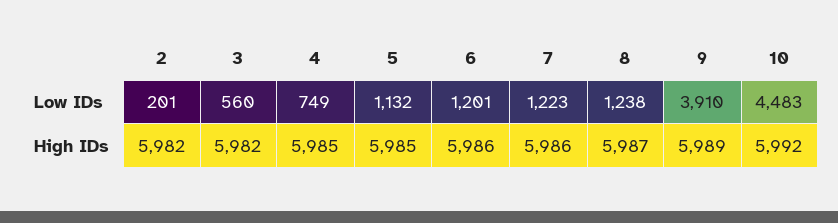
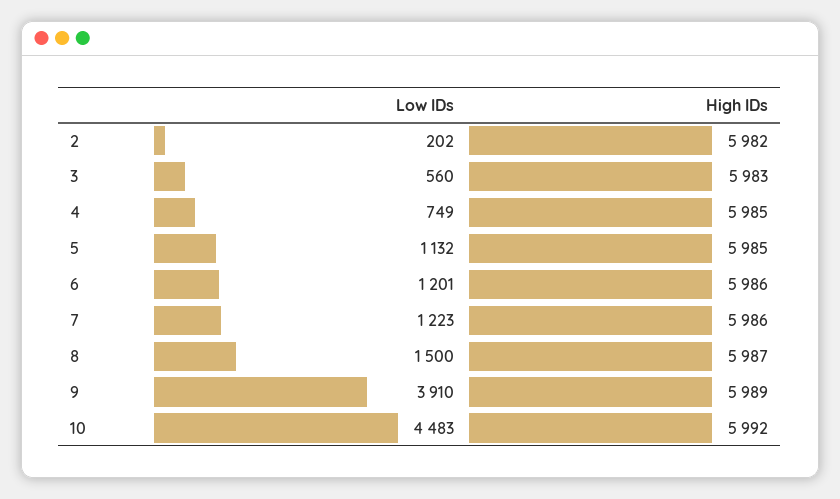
  {
    "2": {
-     "Low IDs": 201,
+     "Low IDs": 202,
      "High IDs": 5982
    },
    "3": {
      "Low IDs": 560,
-     "High IDs": 5982
+     "High IDs": 5983
    },
    "4": {
      "Low IDs": 749,
      "High IDs": 5985
    },
    "5": {
      "Low IDs": 1132,
      "High IDs": 5985
    },
    "6": {
      "Low IDs": 1201,
      "High IDs": 5986
    },
    "7": {
      "Low IDs": 1223,
      "High IDs": 5986
    },
    "8": {
-     "Low IDs": 1238,
+     "Low IDs": 1500,
      "High IDs": 5987
    },
    "9": {
      "Low IDs": 3910,
      "High IDs": 5989
    },
    "10": {
      "Low IDs": 4483,
      "High IDs": 5992
    }
  }

